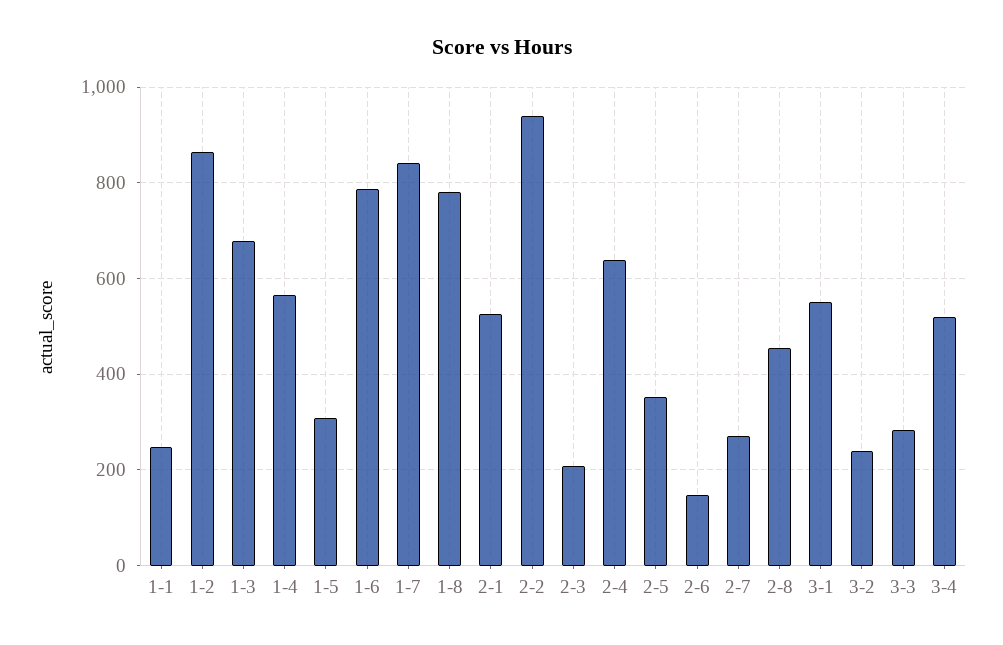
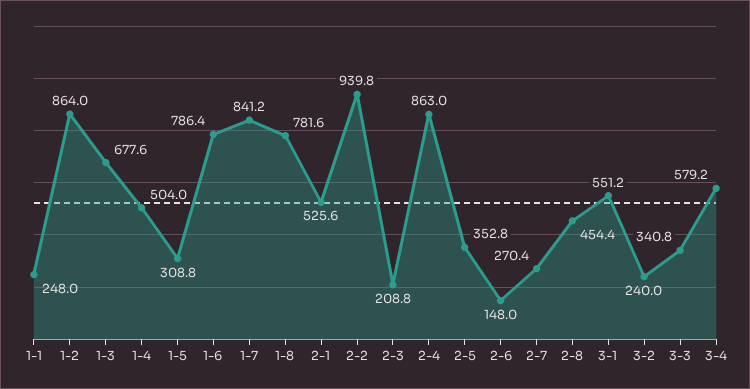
  {
    "1-1": 248,
    "1-2": 864,
    "1-3": 677.6,
-   "1-4": 560,
+   "1-4": 504,
    "1-5": 308.8,
    "1-6": 786.4,
    "1-7": 841.2,
    "1-8": 781.6,
    "2-1": 525.6,
    "2-2": 939.8,
    "2-3": 208.8,
-   "2-4": 640,
+   "2-4": 863,
    "2-5": 352.8,
    "2-6": 148,
    "2-7": 270.4,
    "2-8": 454.4,
    "3-1": 551.2,
    "3-2": 240,
-   "3-3": 280,
+   "3-3": 340.8,
-   "3-4": 520
+   "3-4": 579.2
  }

